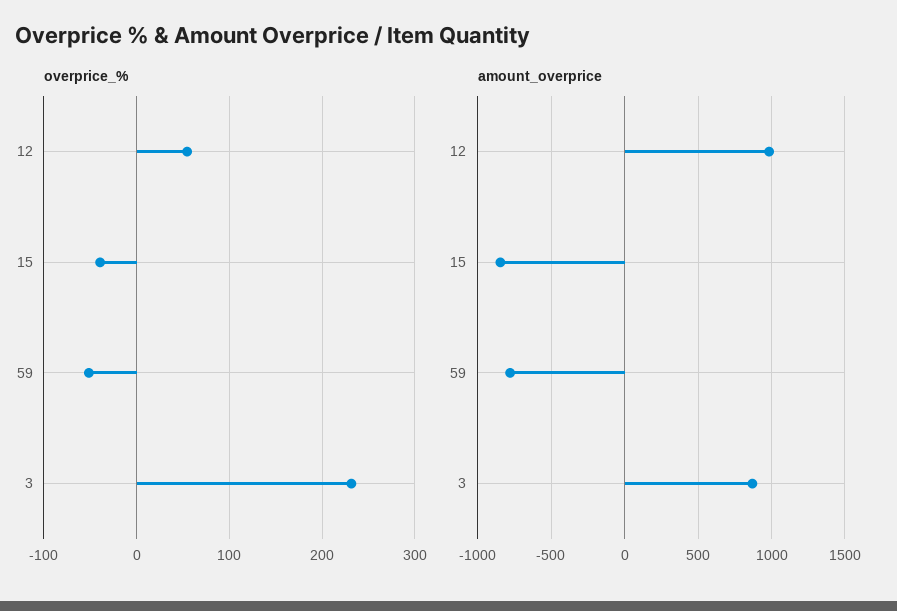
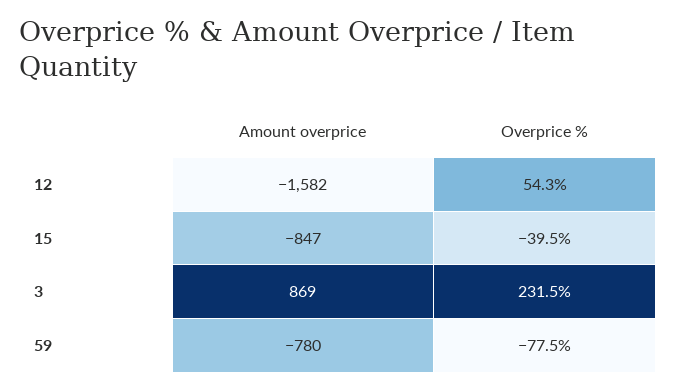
  {
    "overprice_%": {
      "12": 54.3,
      "15": -39.5,
-     "59": -50,
+     "59": -77.5,
      "3": 231.5
    },
    "amount_overprice": {
-     "12": 1000,
+     "12": -1582,
      "15": -847,
      "59": -780,
      "3": 869
    }
  }

